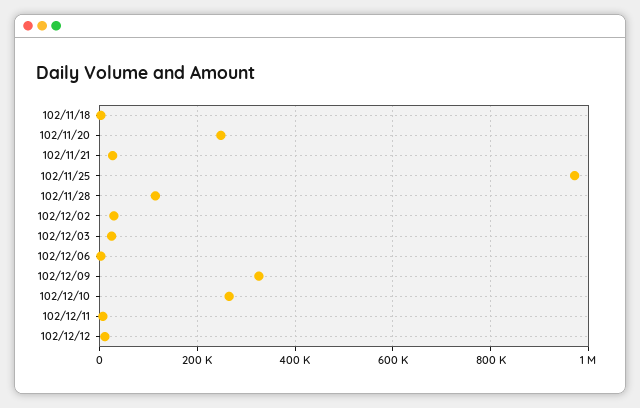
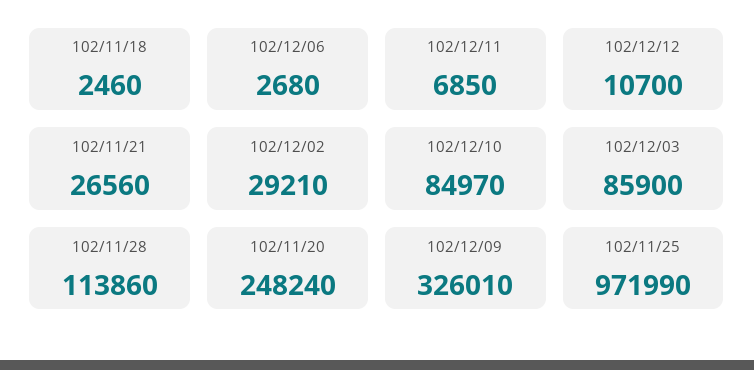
  {
    "102/11/18": 2460,
    "102/11/20": 248240,
    "102/11/21": 26560,
    "102/11/25": 971990,
    "102/11/28": 113860,
    "102/12/02": 29210,
-   "102/12/03": 20000,
+   "102/12/03": 85900,
    "102/12/06": 2680,
    "102/12/09": 326010,
-   "102/12/10": 260000,
+   "102/12/10": 84970,
    "102/12/11": 6850,
    "102/12/12": 10700
  }

